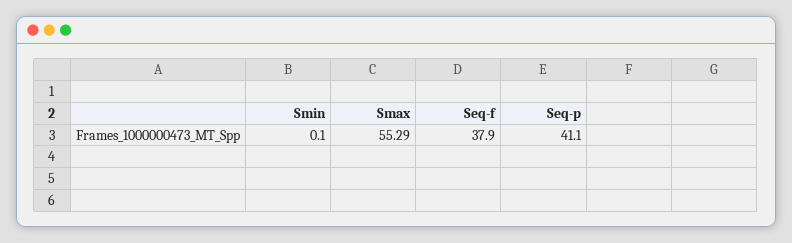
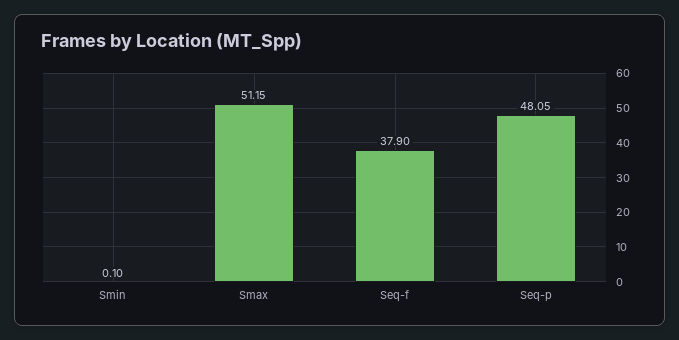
  {
    "Smin": 0.1,
-   "Smax": 55.29,
+   "Smax": 51.15,
    "Seq-f": 37.9,
-   "Seq-p": 41.1
+   "Seq-p": 48.05
  }

